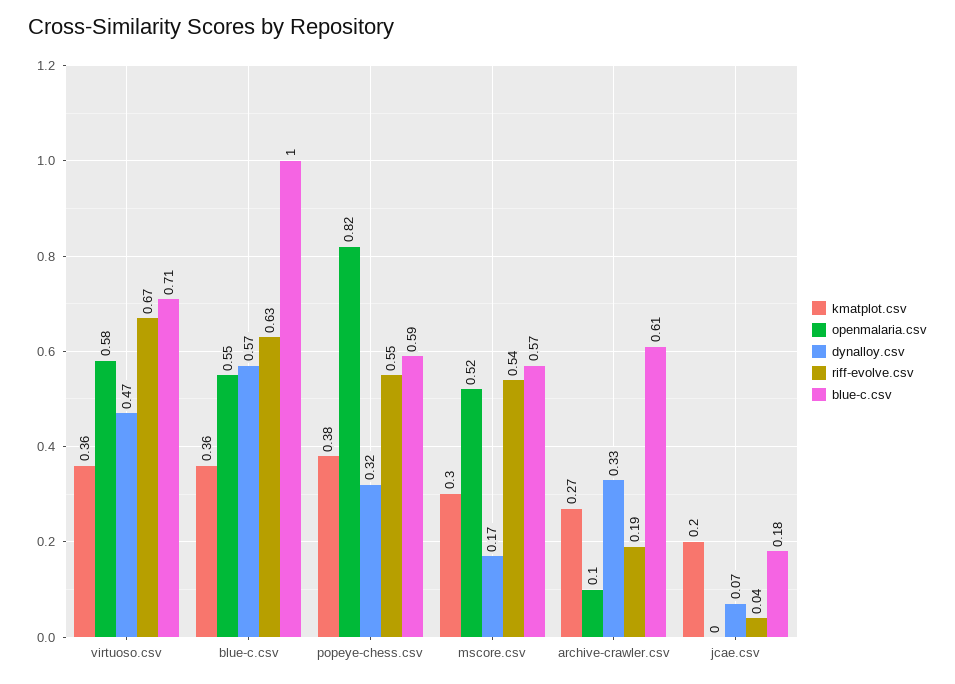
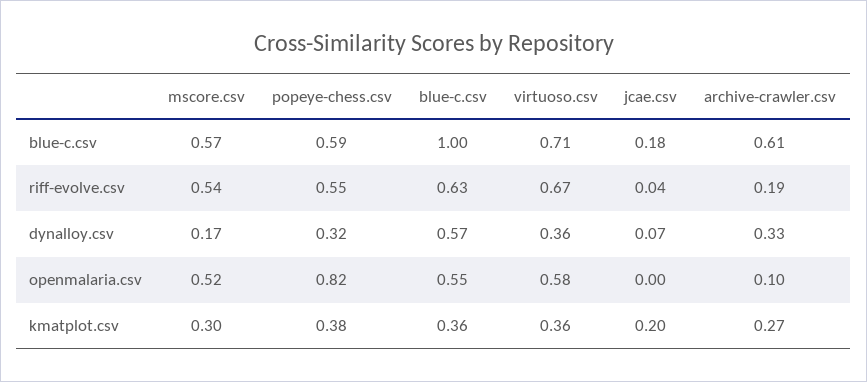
  {
    "kmatplot.csv": {
      "virtuoso.csv": 0.36,
      "blue-c.csv": 0.36,
      "popeye-chess.csv": 0.38,
      "mscore.csv": 0.3,
      "archive-crawler.csv": 0.27,
      "jcae.csv": 0.2
    },
    "openmalaria.csv": {
      "virtuoso.csv": 0.58,
      "blue-c.csv": 0.55,
      "popeye-chess.csv": 0.82,
      "mscore.csv": 0.52,
      "archive-crawler.csv": 0.1,
      "jcae.csv": 0
    },
    "dynalloy.csv": {
-     "virtuoso.csv": 0.47,
+     "virtuoso.csv": 0.36,
      "blue-c.csv": 0.57,
      "popeye-chess.csv": 0.32,
      "mscore.csv": 0.17,
      "archive-crawler.csv": 0.33,
      "jcae.csv": 0.07
    },
    "riff-evolve.csv": {
      "virtuoso.csv": 0.67,
      "blue-c.csv": 0.63,
      "popeye-chess.csv": 0.55,
      "mscore.csv": 0.54,
      "archive-crawler.csv": 0.19,
      "jcae.csv": 0.04
    },
    "blue-c.csv": {
      "virtuoso.csv": 0.71,
      "blue-c.csv": 1,
      "popeye-chess.csv": 0.59,
      "mscore.csv": 0.57,
      "archive-crawler.csv": 0.61,
      "jcae.csv": 0.18
    }
  }

